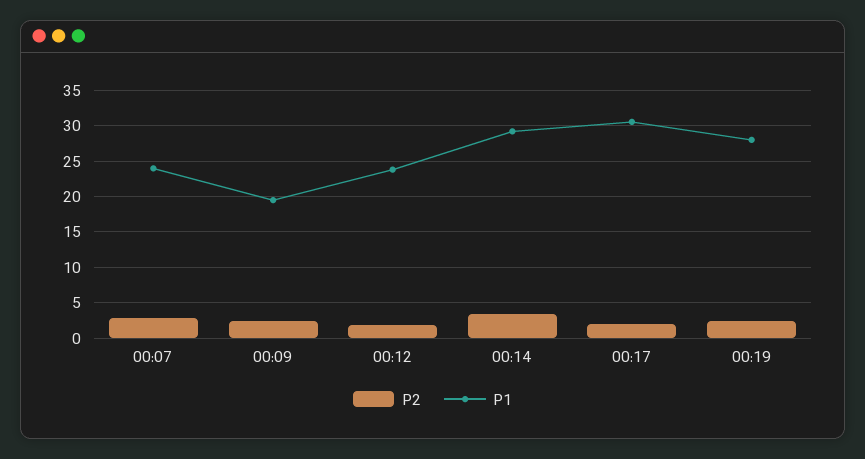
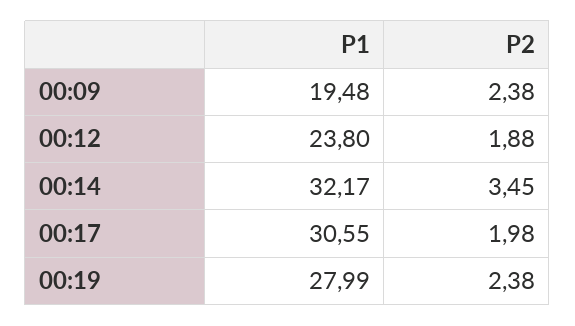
  {
    "P2": {
-     "00:07": 3,
      "00:09": 2.38,
      "00:12": 1.88,
      "00:14": 3.45,
      "00:17": 1.98,
      "00:19": 2.38
    },
    "P1": {
-     "00:07": 24,
      "00:09": 19.48,
      "00:12": 23.8,
-     "00:14": 29,
+     "00:14": 32.17,
      "00:17": 30.55,
      "00:19": 27.99
    }
  }

